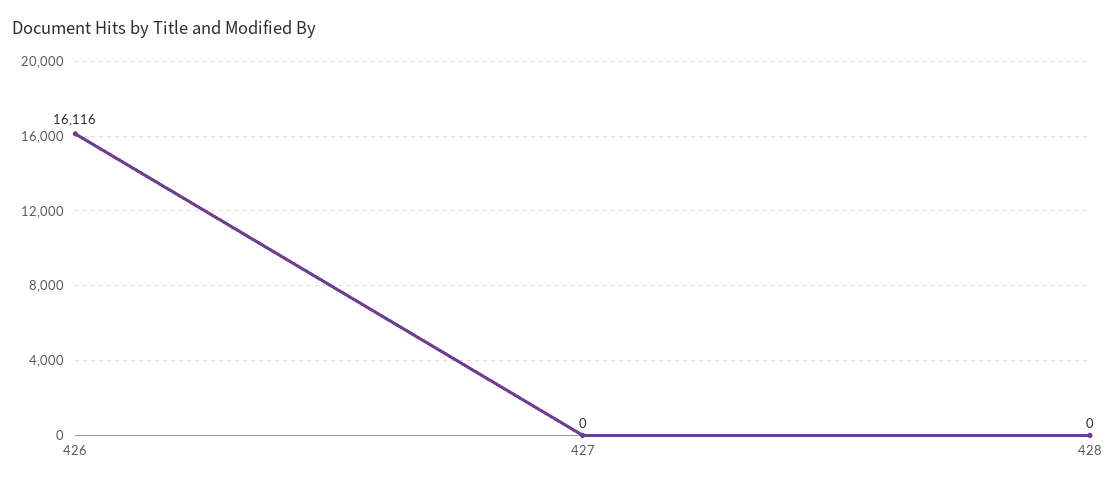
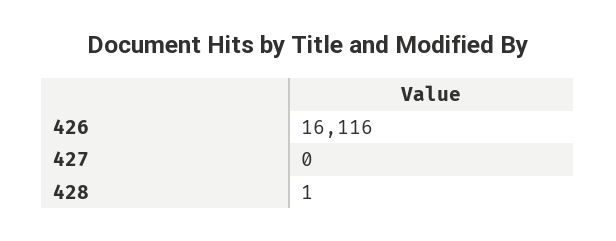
  {
    "426": 16116,
    "427": 0,
-   "428": 0
+   "428": 1
  }

